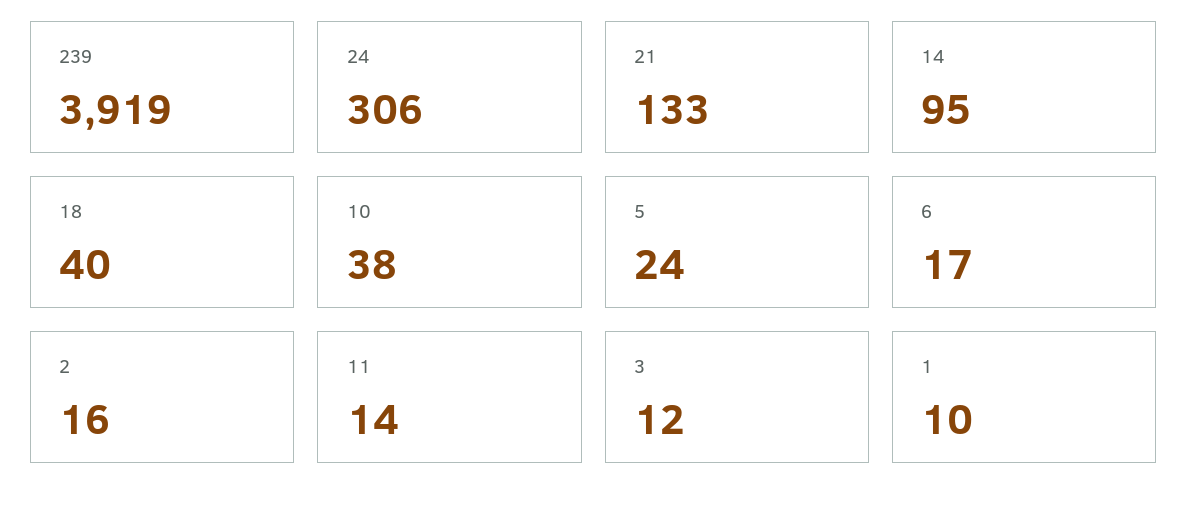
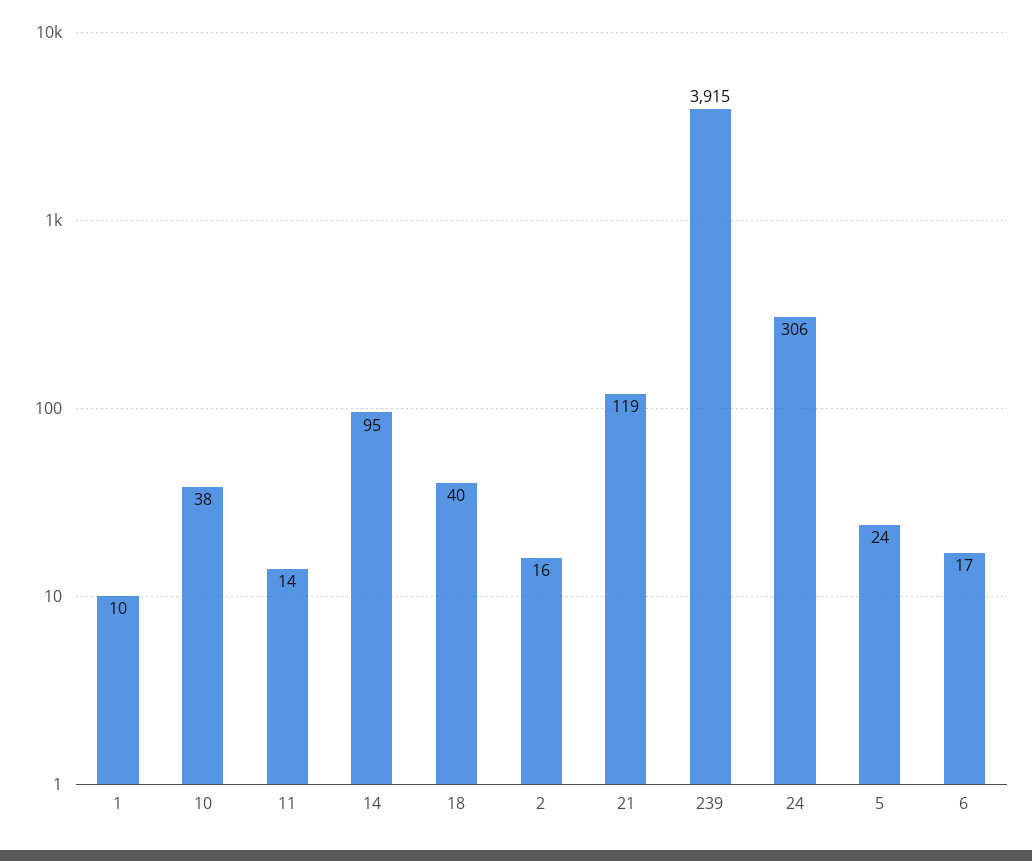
  {
-   "239": 3919,
+   "239": 3915,
    "24": 306,
-   "21": 133,
+   "21": 119,
    "14": 95,
    "18": 40,
    "10": 38,
    "5": 24,
    "6": 17,
    "2": 16,
    "11": 14,
-   "3": 12,
    "1": 10
  }

